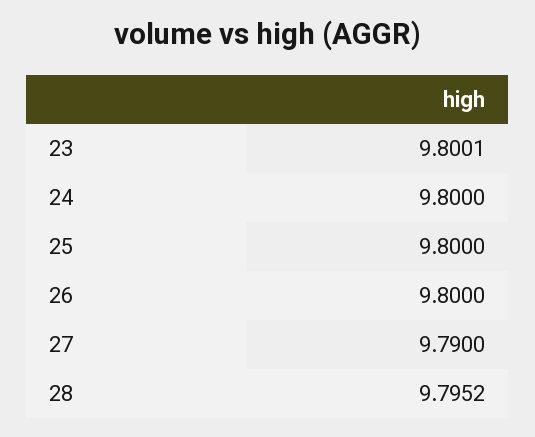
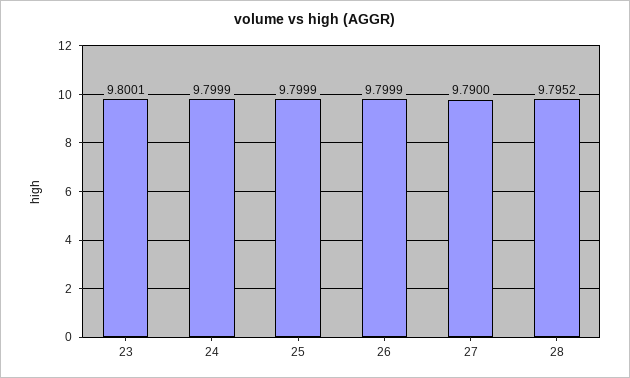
  {
    "23": 9.8001,
-   "24": 9.8,
+   "24": 9.7999,
-   "25": 9.8,
+   "25": 9.7999,
-   "26": 9.8,
+   "26": 9.7999,
    "27": 9.79,
    "28": 9.7952
  }

